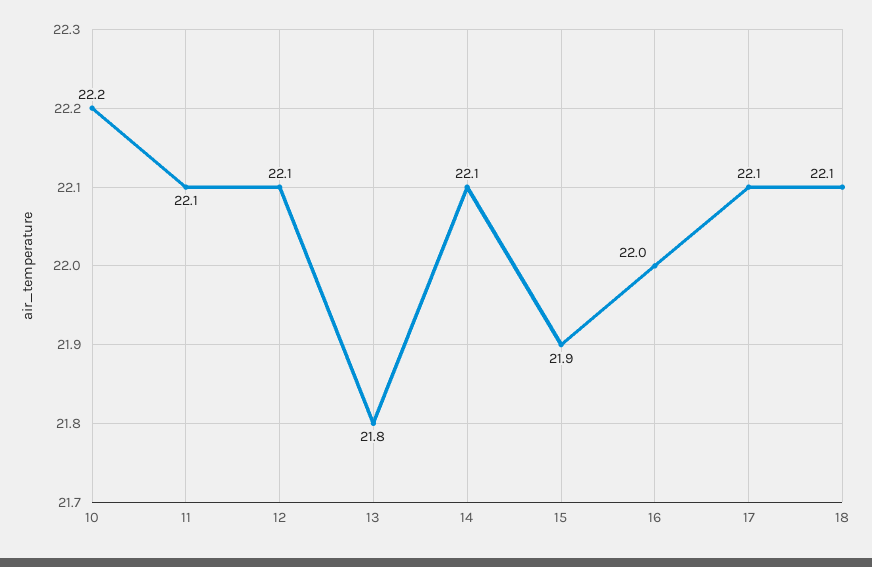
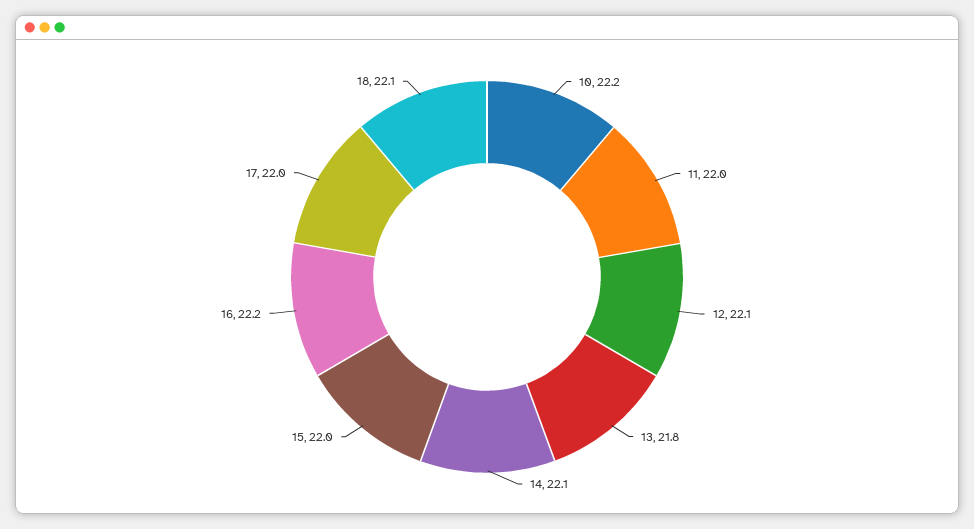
  {
    "10": 22.2,
-   "11": 22.1,
+   "11": 22,
    "12": 22.1,
    "13": 21.8,
    "14": 22.1,
-   "15": 21.9,
+   "15": 22,
-   "16": 22,
+   "16": 22.2,
-   "17": 22.1,
+   "17": 22,
    "18": 22.1
  }

